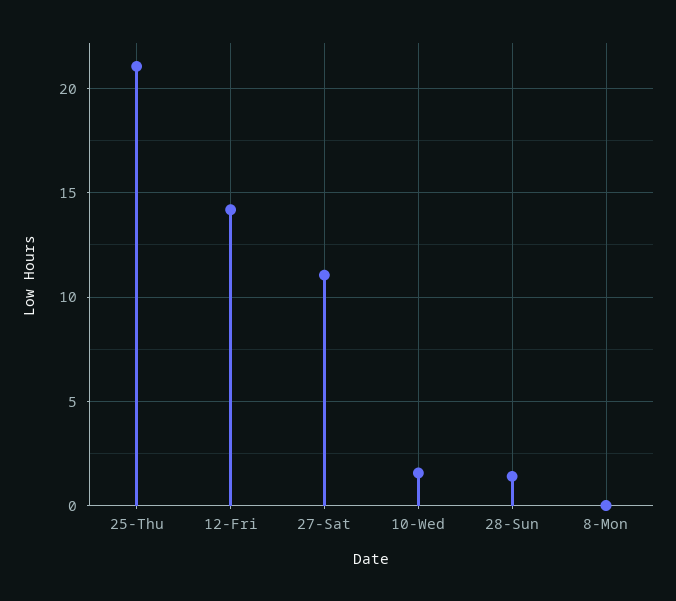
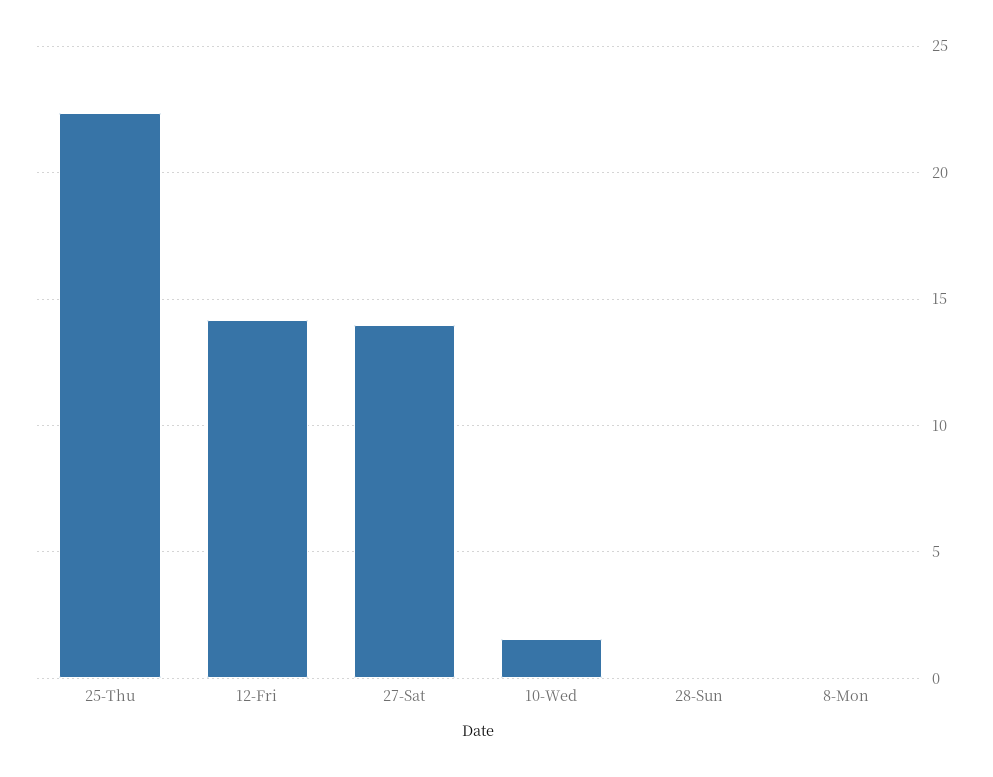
  {
-   "25-Thu": 21,
+   "25-Thu": 22.5,
    "12-Fri": 14,
-   "27-Sat": 11,
+   "27-Sat": 14,
    "10-Wed": 1.5,
-   "28-Sun": 1.5,
+   "28-Sun": 0,
    "8-Mon": 0
  }

